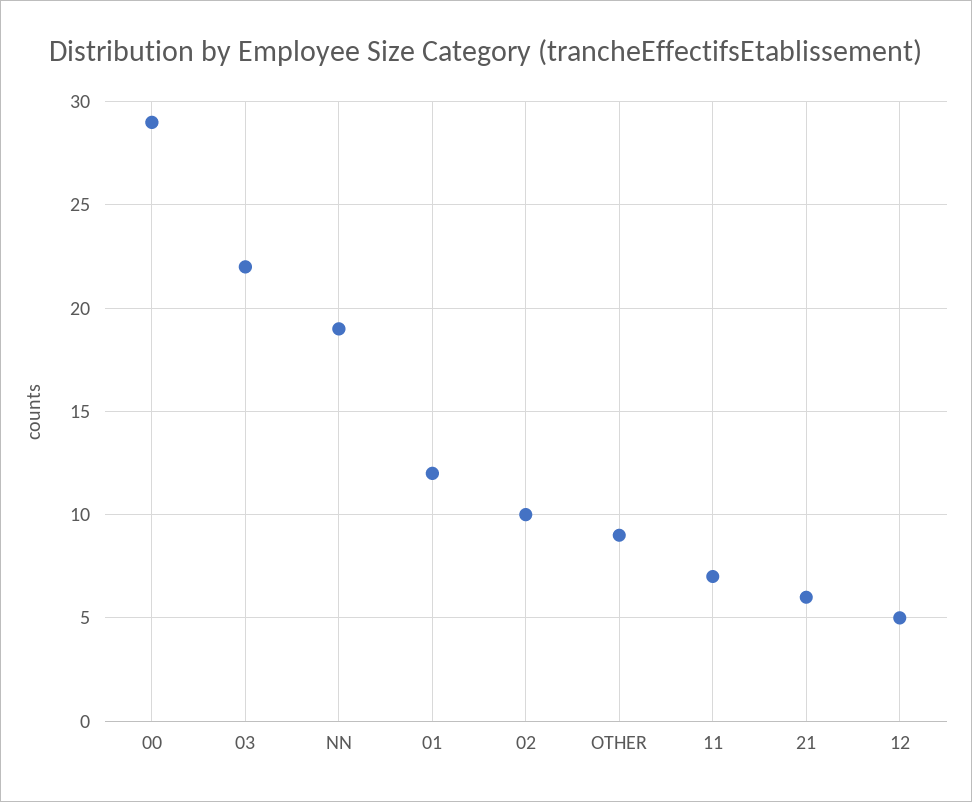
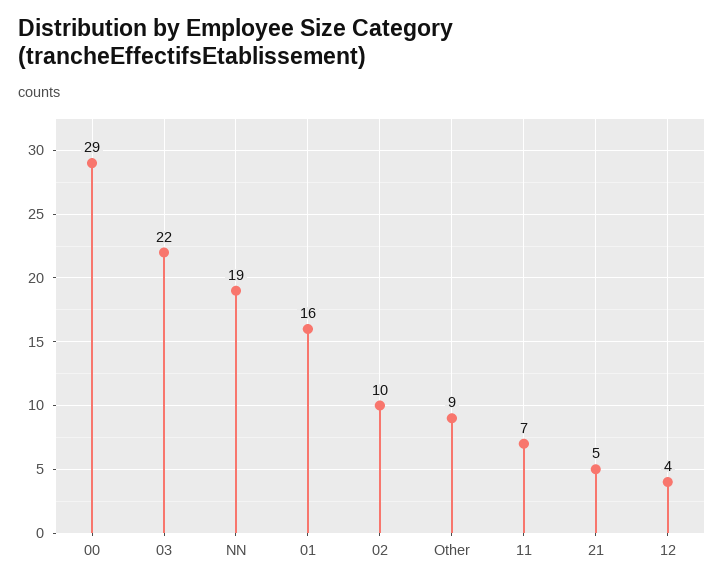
  {
    "00": 29,
    "03": 22,
    "NN": 19,
-   "01": 12,
+   "01": 16,
    "02": 10,
    "OTHER": 9,
    "11": 7,
-   "21": 6,
+   "21": 5,
-   "12": 5
+   "12": 4
  }

